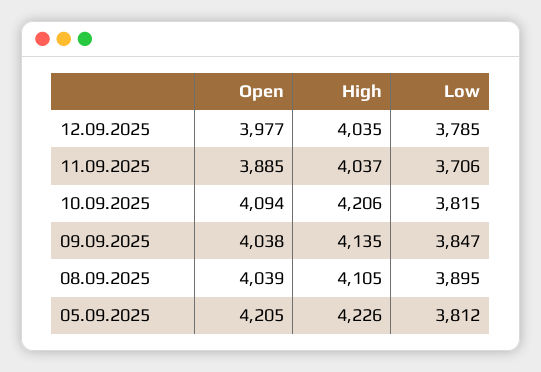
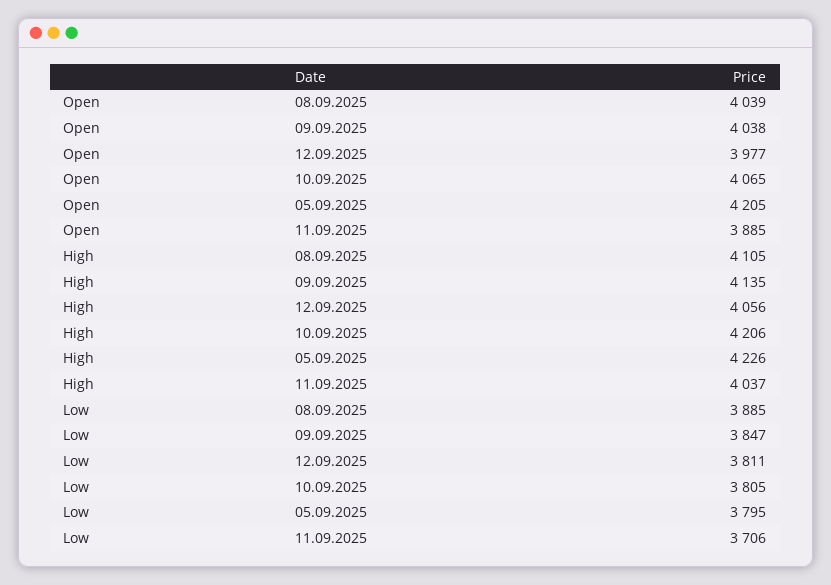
  {
    "Open": {
      "12.09.2025": 3977,
      "11.09.2025": 3885,
-     "10.09.2025": 4094,
+     "10.09.2025": 4065,
      "09.09.2025": 4038,
      "08.09.2025": 4039,
      "05.09.2025": 4205
    },
    "High": {
-     "12.09.2025": 4035,
+     "12.09.2025": 4056,
      "11.09.2025": 4037,
      "10.09.2025": 4206,
      "09.09.2025": 4135,
      "08.09.2025": 4105,
      "05.09.2025": 4226
    },
    "Low": {
-     "12.09.2025": 3785,
+     "12.09.2025": 3811,
      "11.09.2025": 3706,
-     "10.09.2025": 3815,
+     "10.09.2025": 3805,
      "09.09.2025": 3847,
-     "08.09.2025": 3895,
+     "08.09.2025": 3885,
-     "05.09.2025": 3812
+     "05.09.2025": 3795
    }
  }

